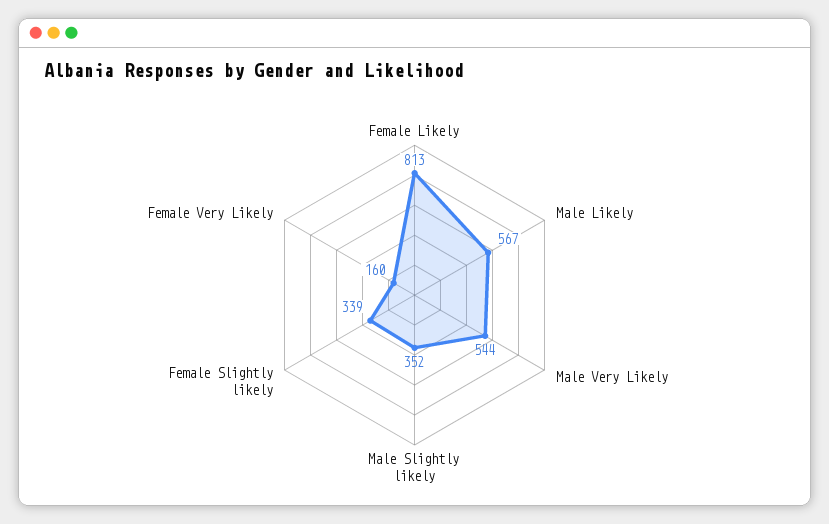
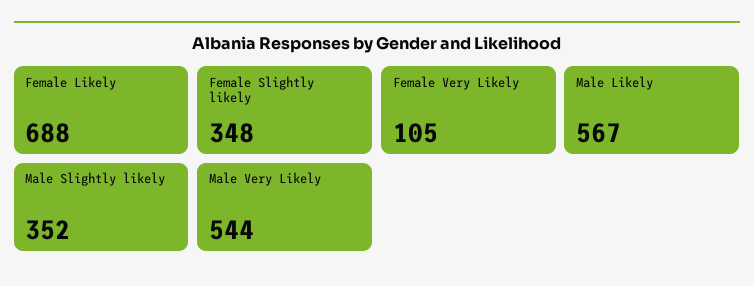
  {
-   "Female Likely": 813,
+   "Female Likely": 688,
    "Male Likely": 567,
    "Male Very Likely": 544,
    "Male Slightly likely": 352,
-   "Female Slightly likely": 339,
+   "Female Slightly likely": 348,
-   "Female Very Likely": 160
+   "Female Very Likely": 105
  }

